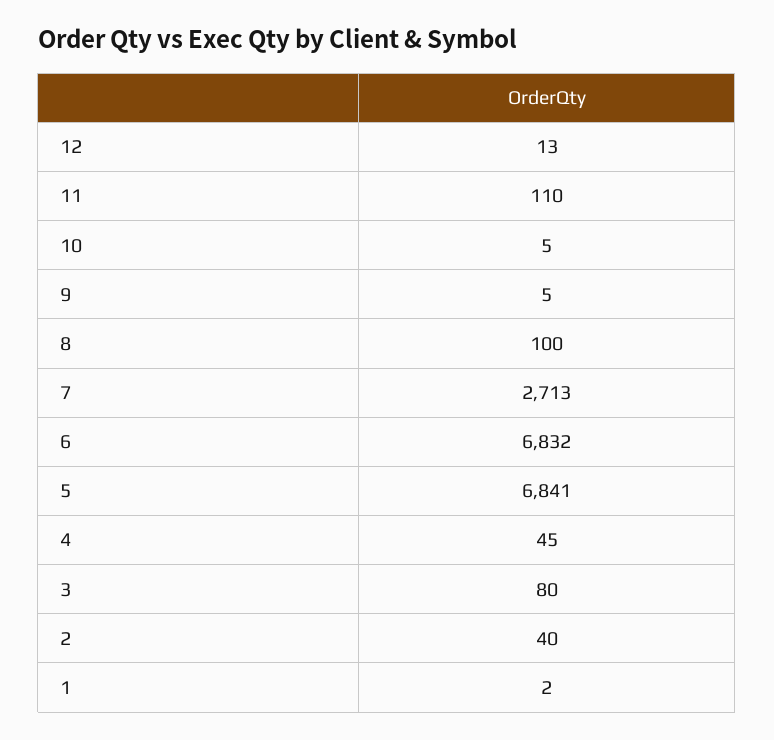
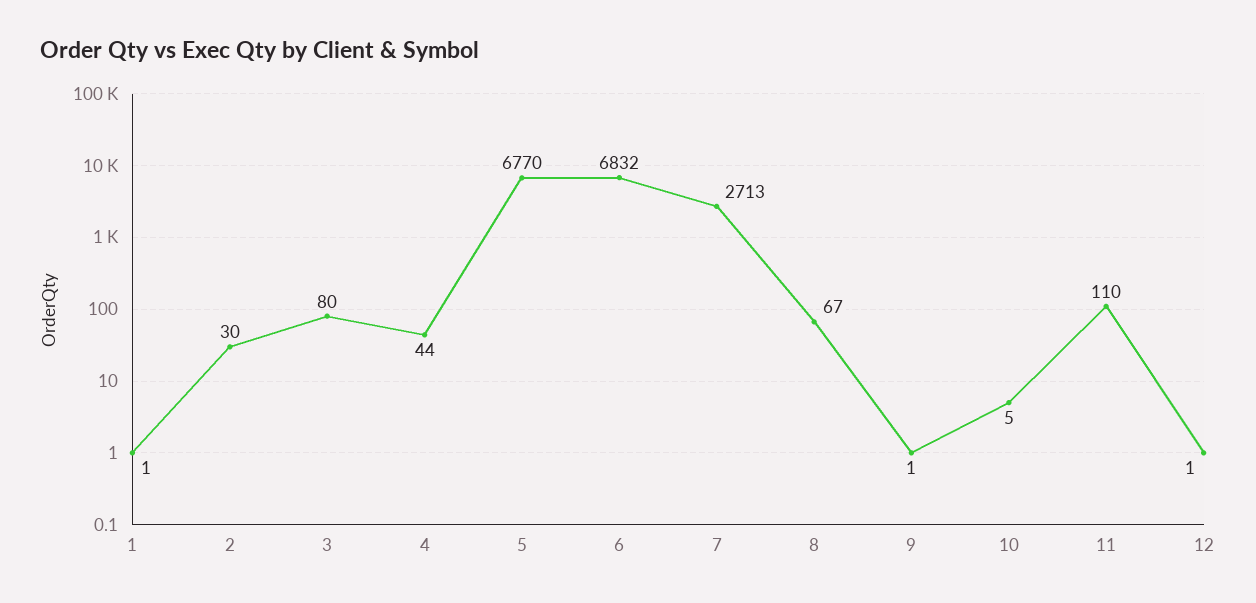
  {
-   "12": 13,
+   "12": 1,
    "11": 110,
    "10": 5,
-   "9": 5,
+   "9": 1,
-   "8": 100,
+   "8": 67,
    "7": 2713,
    "6": 6832,
-   "5": 6841,
+   "5": 6770,
-   "4": 45,
+   "4": 44,
    "3": 80,
-   "2": 40,
+   "2": 30,
-   "1": 2
+   "1": 1
  }

